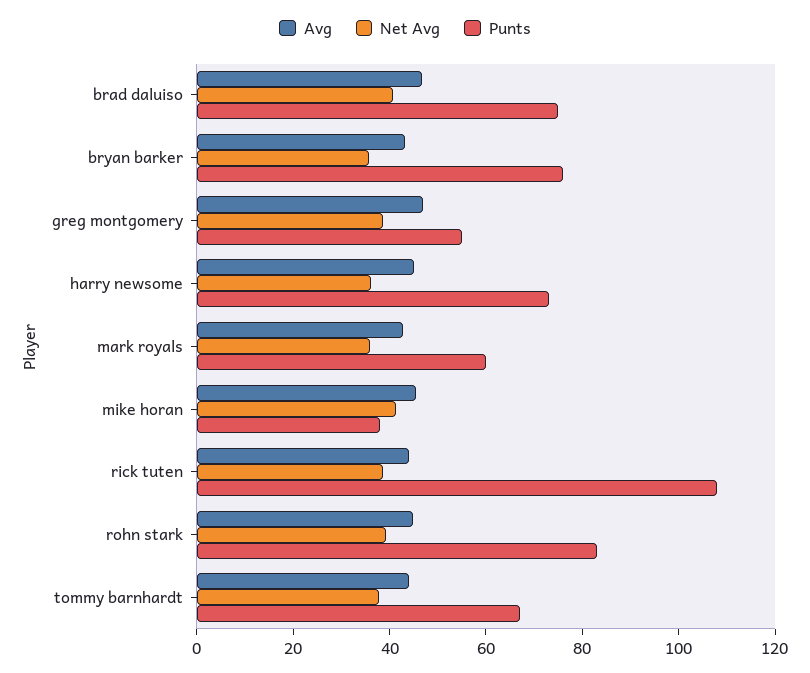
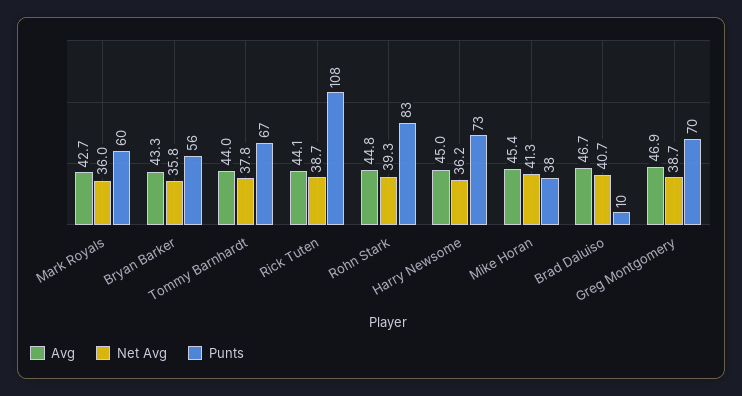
  {
    "Avg": {
      "brad daluiso": 46.7,
      "bryan barker": 43.3,
      "greg montgomery": 46.9,
      "harry newsome": 45,
      "mark royals": 42.7,
      "mike horan": 45.4,
      "rick tuten": 44.1,
      "rohn stark": 44.8,
      "tommy barnhardt": 44
    },
    "Net Avg": {
      "brad daluiso": 40.7,
      "bryan barker": 35.8,
      "greg montgomery": 38.7,
      "harry newsome": 36.2,
      "mark royals": 36,
      "mike horan": 41.3,
      "rick tuten": 38.7,
      "rohn stark": 39.3,
      "tommy barnhardt": 37.8
    },
    "Punts": {
-     "brad daluiso": 75,
+     "brad daluiso": 10,
-     "bryan barker": 75,
+     "bryan barker": 56,
-     "greg montgomery": 55,
+     "greg montgomery": 70,
      "harry newsome": 73,
      "mark royals": 60,
      "mike horan": 38,
      "rick tuten": 108,
      "rohn stark": 83,
      "tommy barnhardt": 67
    }
  }

